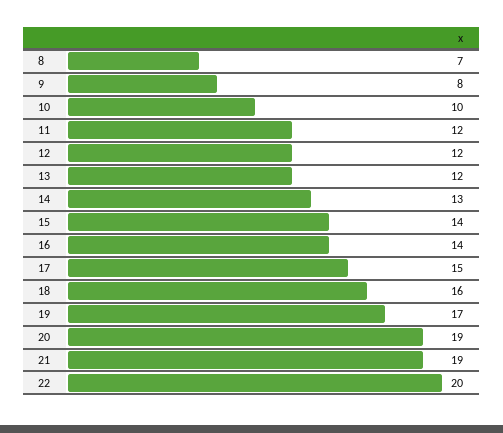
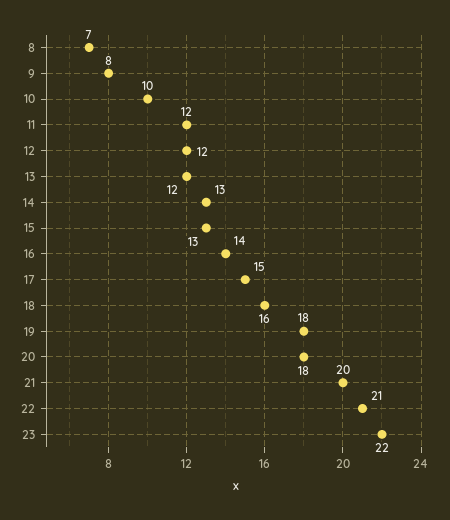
  {
    "8": 7,
    "9": 8,
    "10": 10,
    "11": 12,
    "12": 12,
    "13": 12,
    "14": 13,
-   "15": 14,
+   "15": 13,
    "16": 14,
    "17": 15,
    "18": 16,
-   "19": 17,
+   "19": 18,
-   "20": 19,
+   "20": 18,
-   "21": 19,
+   "21": 20,
-   "22": 20
+   "22": 21,
+   "23": 22
  }

